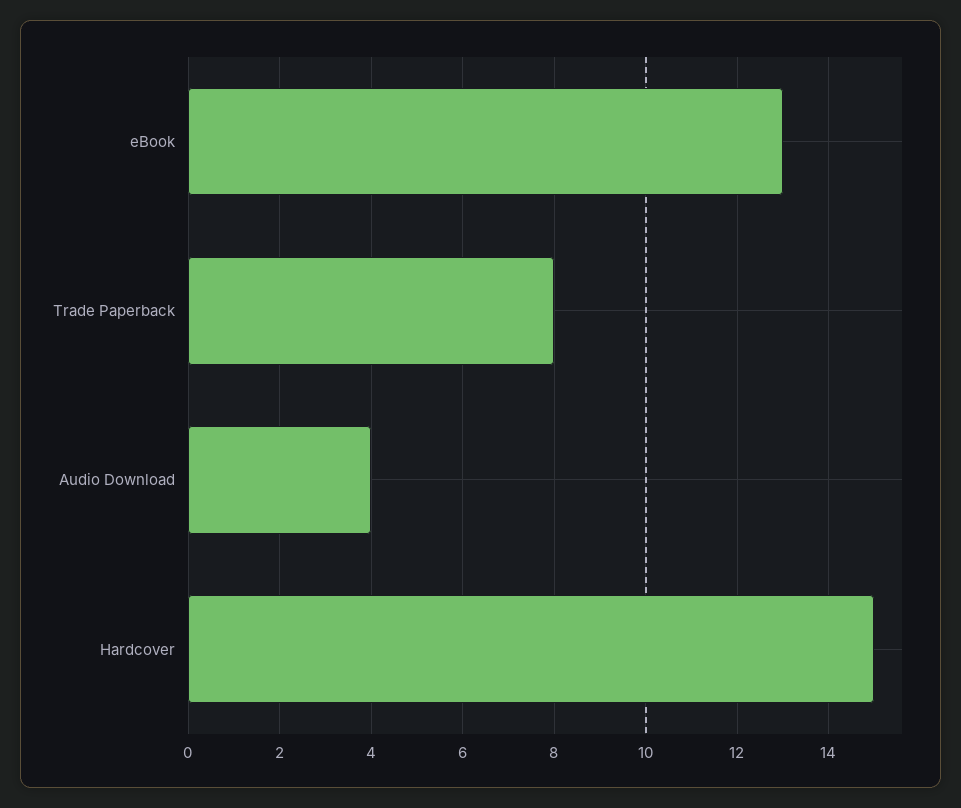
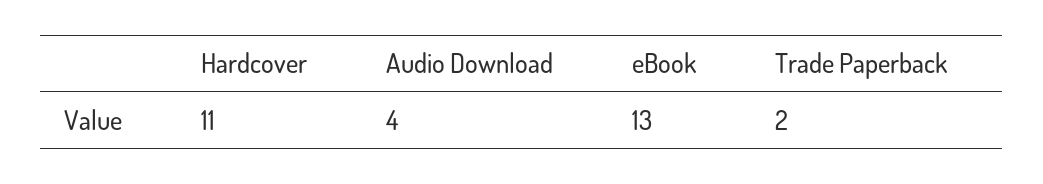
  {
    "eBook": 13,
-   "Trade Paperback": 8,
+   "Trade Paperback": 2,
    "Audio Download": 4,
-   "Hardcover": 15
+   "Hardcover": 11
  }

